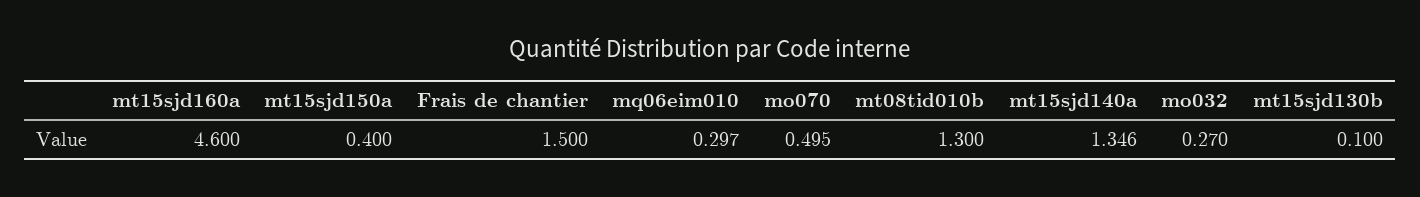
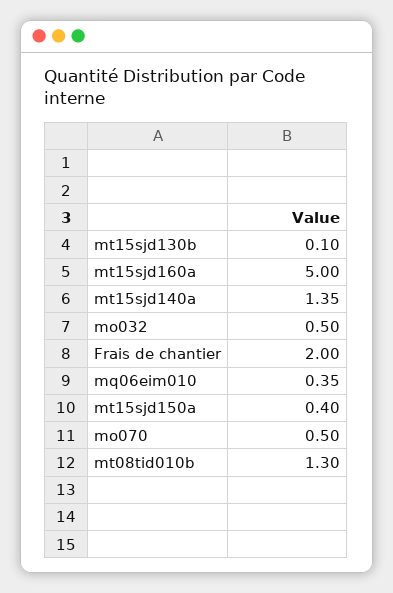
  {
-   "mt15sjd160a": 4.6,
+   "mt15sjd160a": 5,
    "mt15sjd150a": 0.4,
-   "Frais de chantier": 1.5,
+   "Frais de chantier": 2,
-   "mq06eim010": 0.297,
+   "mq06eim010": 0.35,
    "mo070": 0.495,
    "mt08tid010b": 1.3,
    "mt15sjd140a": 1.346,
-   "mo032": 0.27,
+   "mo032": 0.5,
    "mt15sjd130b": 0.1
  }

